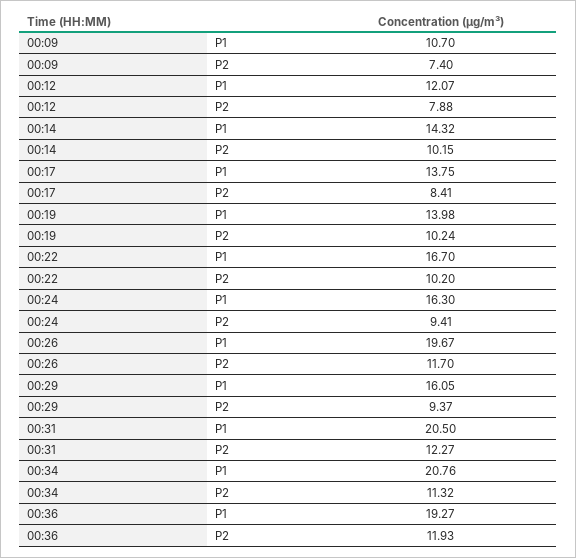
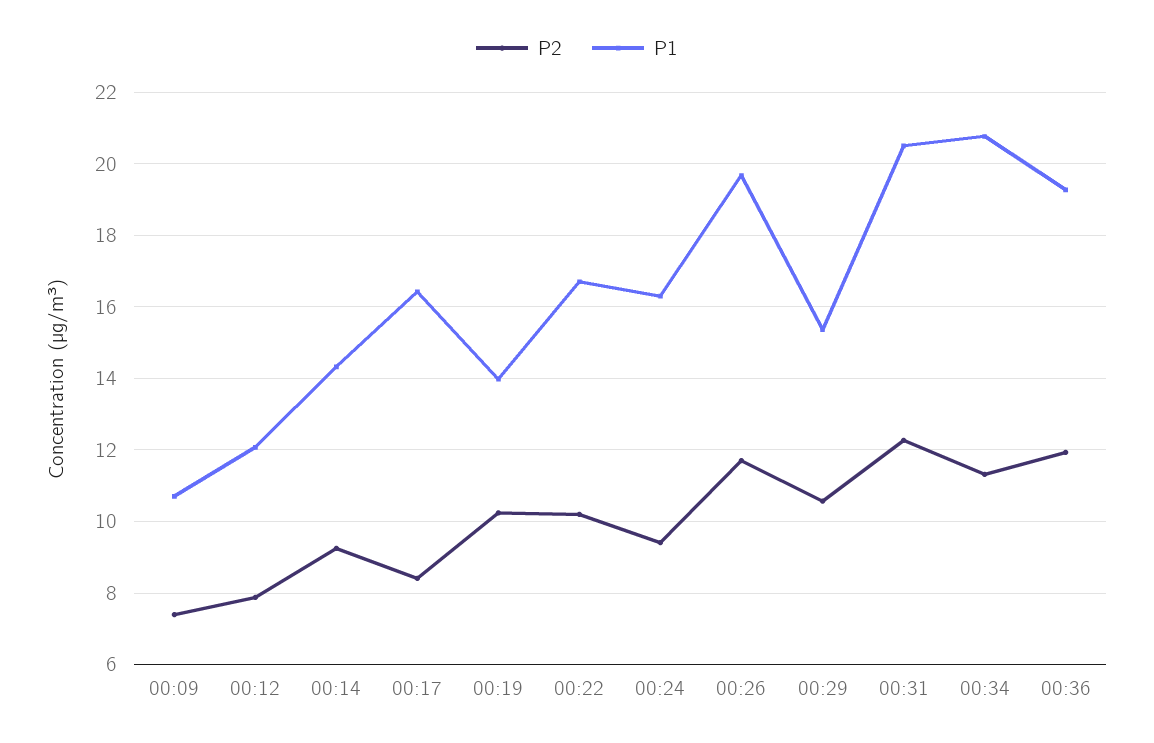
  {
    "P1": {
      "00:09": 10.7,
      "00:12": 12.07,
      "00:14": 14.32,
-     "00:17": 13.75,
+     "00:17": 16.4,
      "00:19": 13.98,
      "00:22": 16.7,
      "00:24": 16.3,
      "00:26": 19.67,
-     "00:29": 16.05,
+     "00:29": 15.4,
      "00:31": 20.5,
      "00:34": 20.76,
      "00:36": 19.27
    },
    "P2": {
      "00:09": 7.4,
      "00:12": 7.88,
-     "00:14": 10.15,
+     "00:14": 9.2,
      "00:17": 8.41,
      "00:19": 10.24,
      "00:22": 10.2,
      "00:24": 9.41,
      "00:26": 11.7,
-     "00:29": 9.37,
+     "00:29": 10.6,
      "00:31": 12.27,
      "00:34": 11.32,
      "00:36": 11.93
    }
  }

